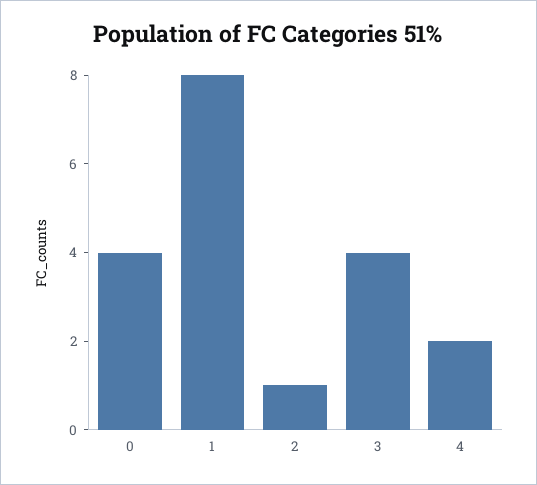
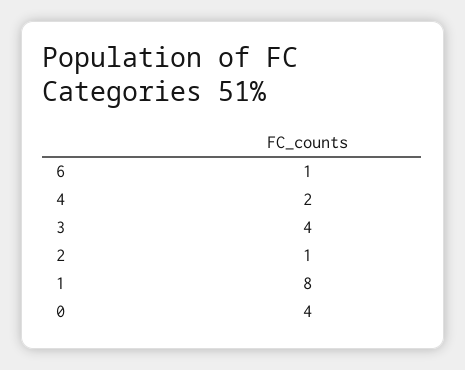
  {
    "0": 4,
    "1": 8,
    "2": 1,
    "3": 4,
-   "4": 2
+   "4": 2,
+   "6": 1
  }

